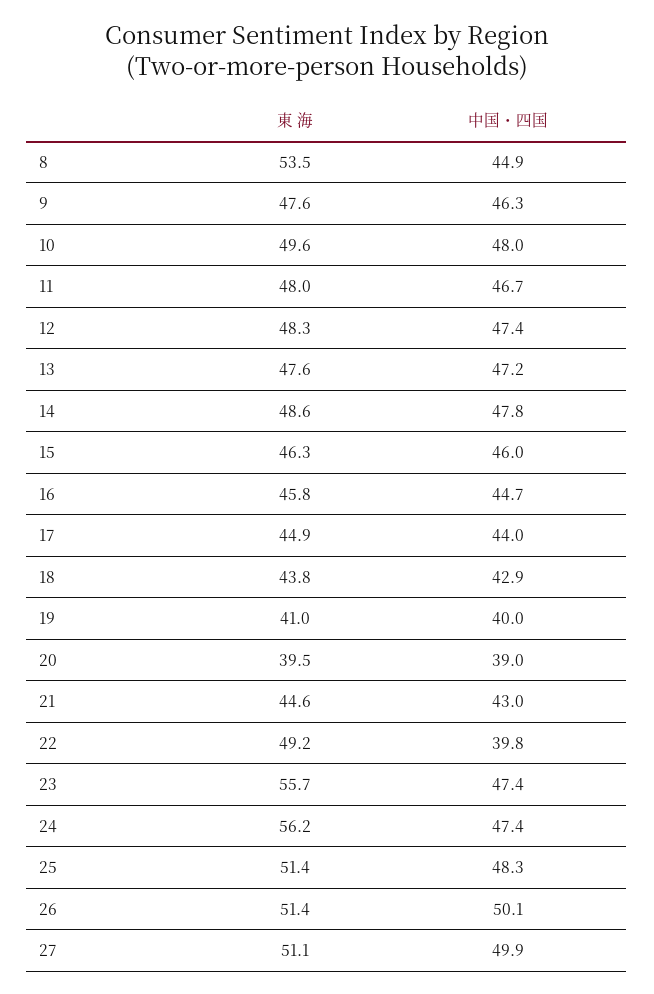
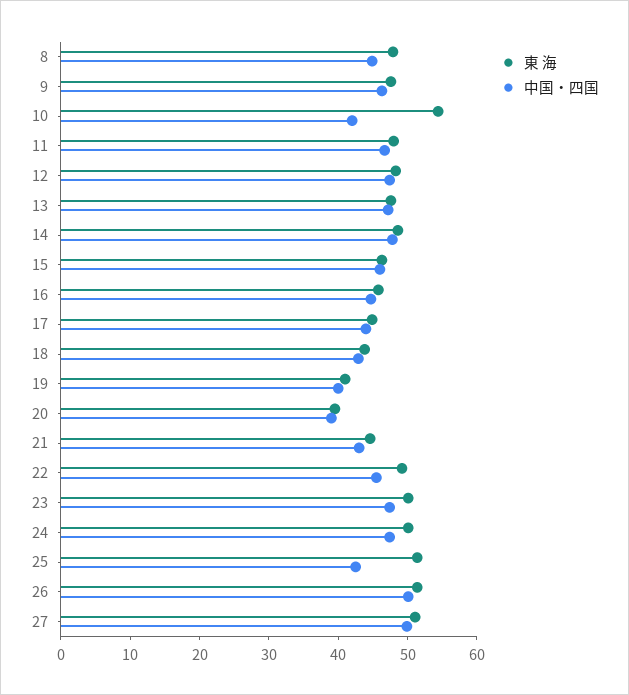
  {
    "東 海": {
-     "8": 53.5,
+     "8": 48,
      "9": 47.6,
-     "10": 49.6,
+     "10": 54,
      "11": 48,
      "12": 48.3,
      "13": 47.6,
      "14": 48.6,
      "15": 46.3,
      "16": 45.8,
      "17": 44.9,
      "18": 43.8,
      "19": 41,
      "20": 39.5,
      "21": 44.6,
      "22": 49.2,
-     "23": 55.7,
+     "23": 50,
-     "24": 56.2,
+     "24": 50,
      "25": 51.4,
      "26": 51.4,
      "27": 51.1
    },
    "中国・四国": {
      "8": 44.9,
      "9": 46.3,
-     "10": 48,
+     "10": 42,
      "11": 46.7,
      "12": 47.4,
      "13": 47.2,
      "14": 47.8,
      "15": 46,
      "16": 44.7,
      "17": 44,
      "18": 42.9,
      "19": 40,
      "20": 39,
      "21": 43,
-     "22": 39.8,
+     "22": 46,
      "23": 47.4,
      "24": 47.4,
-     "25": 48.3,
+     "25": 42,
      "26": 50.1,
      "27": 49.9
    }
  }

